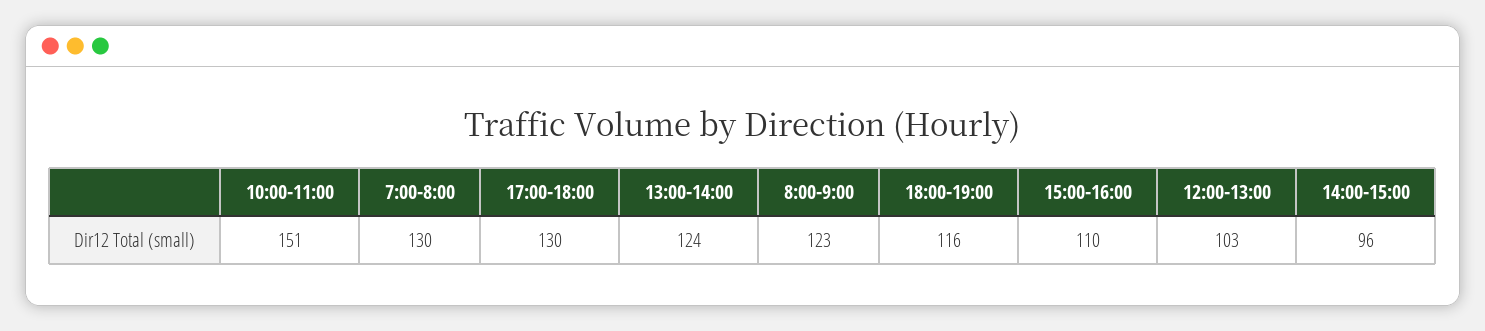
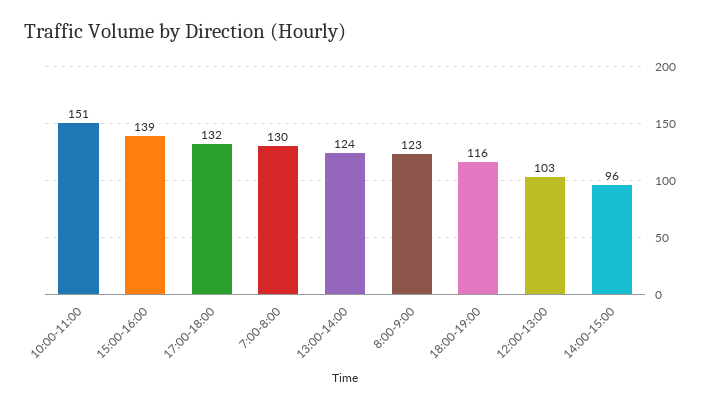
  {
    "10:00-11:00": 151,
    "7:00-8:00": 130,
-   "17:00-18:00": 130,
+   "17:00-18:00": 132,
    "13:00-14:00": 124,
    "8:00-9:00": 123,
    "18:00-19:00": 116,
-   "15:00-16:00": 110,
+   "15:00-16:00": 139,
    "12:00-13:00": 103,
    "14:00-15:00": 96
  }

